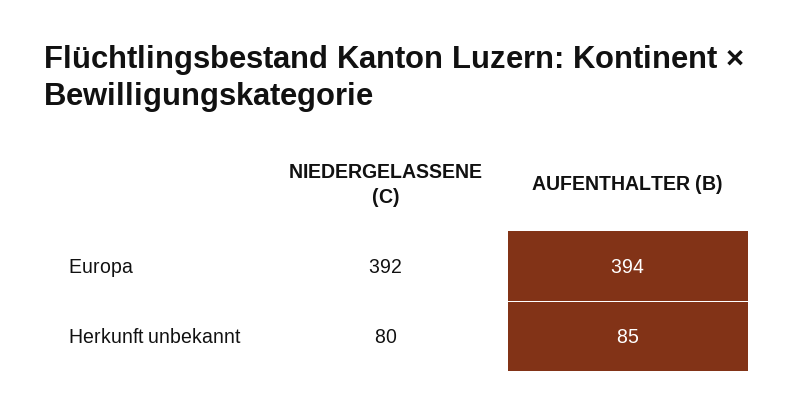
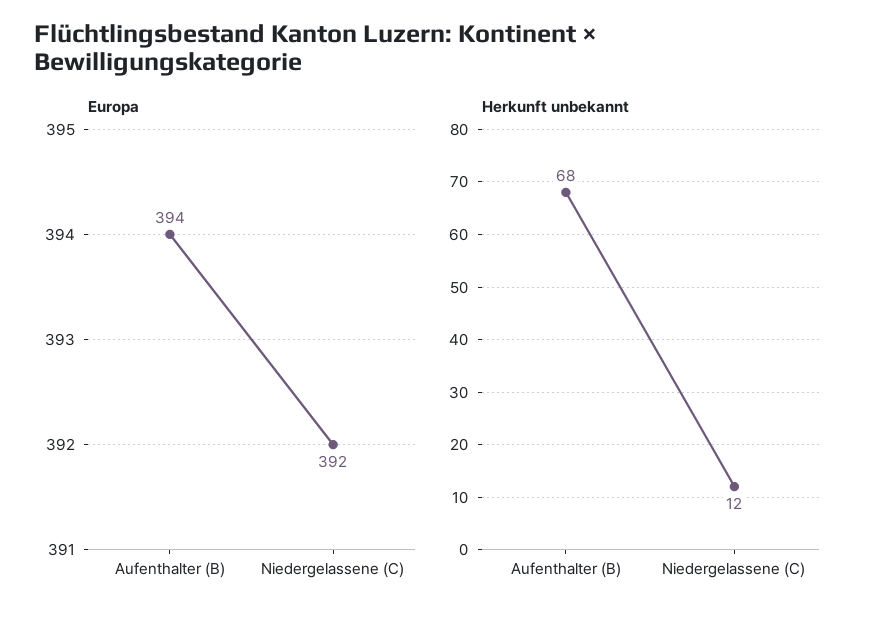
  {
    "Europa": {
      "NIEDERGELASSENE (C)": 392,
      "AUFENTHALTER (B)": 394
    },
    "Herkunft unbekannt": {
-     "NIEDERGELASSENE (C)": 80,
+     "NIEDERGELASSENE (C)": 12,
-     "AUFENTHALTER (B)": 85
+     "AUFENTHALTER (B)": 68
    }
  }

